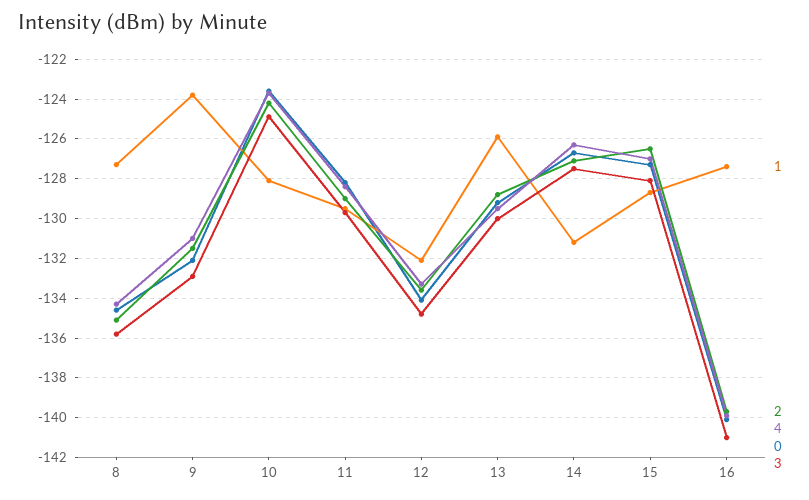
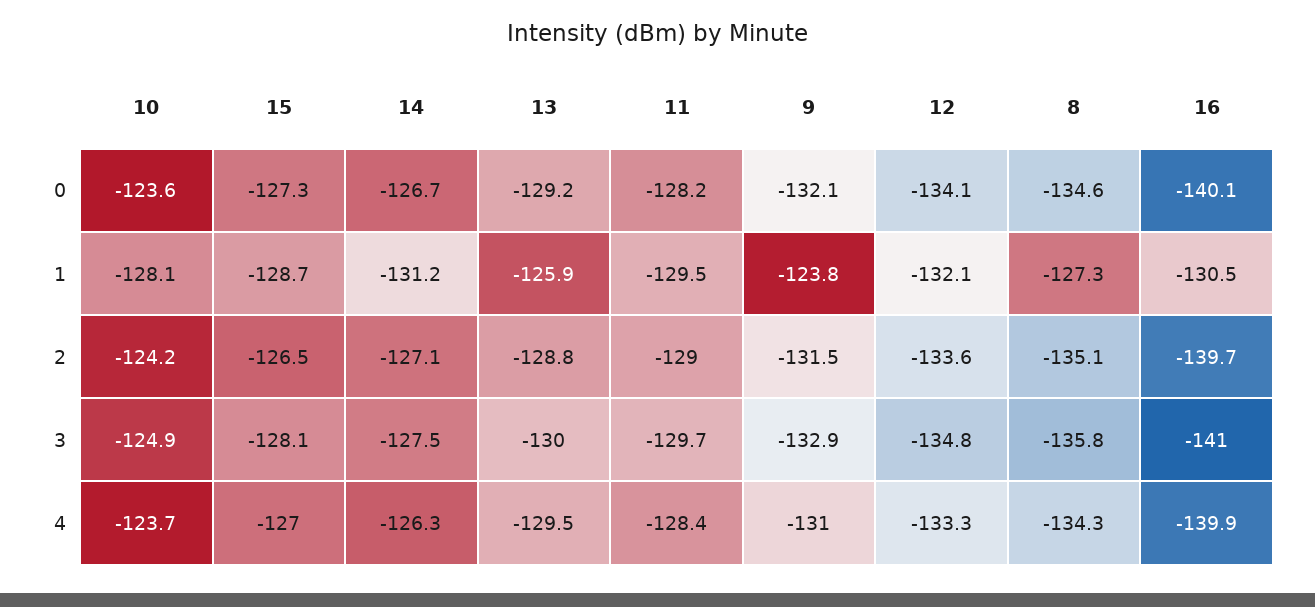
  {
    "1": {
      "8": -127.3,
      "9": -123.8,
      "10": -128.1,
      "11": -129.5,
      "12": -132.1,
      "13": -125.9,
      "14": -131.2,
      "15": -128.7,
-     "16": -127.5
+     "16": -130.5
    },
    "2": {
      "8": -135.1,
      "9": -131.5,
      "10": -124.2,
      "11": -129,
      "12": -133.6,
      "13": -128.8,
      "14": -127.1,
      "15": -126.5,
      "16": -139.7
    },
    "4": {
      "8": -134.3,
      "9": -131,
      "10": -123.7,
      "11": -128.4,
      "12": -133.3,
      "13": -129.5,
      "14": -126.3,
      "15": -127,
      "16": -139.9
    },
    "0": {
      "8": -134.6,
      "9": -132.1,
      "10": -123.6,
      "11": -128.2,
      "12": -134.1,
      "13": -129.2,
      "14": -126.7,
      "15": -127.3,
      "16": -140.1
    },
    "3": {
      "8": -135.8,
      "9": -132.9,
      "10": -124.9,
      "11": -129.7,
      "12": -134.8,
      "13": -130,
      "14": -127.5,
      "15": -128.1,
      "16": -141
    }
  }

